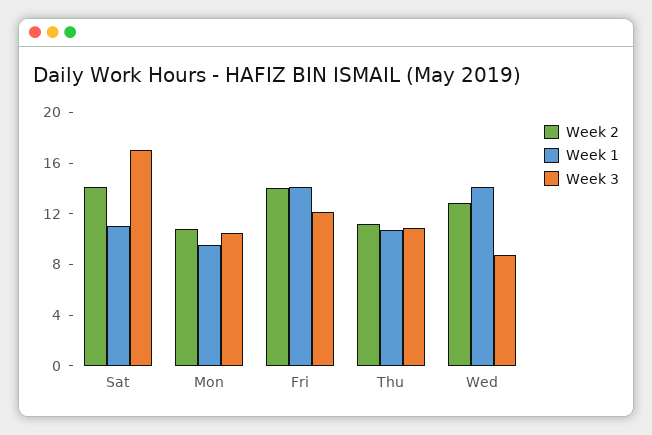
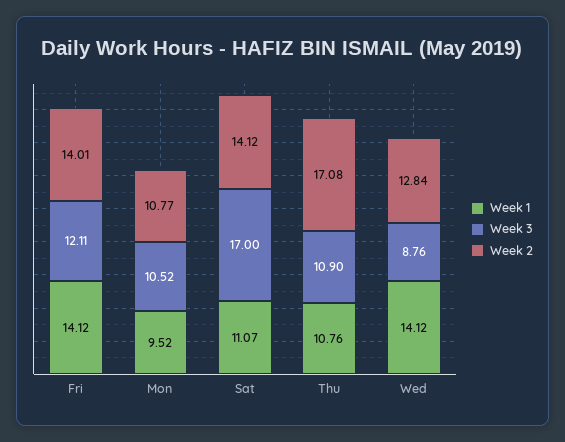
  {
    "Week 2": {
      "Sat": 14.12,
      "Mon": 10.77,
      "Fri": 14.01,
-     "Thu": 11,
+     "Thu": 17.08,
      "Wed": 12.84
    },
    "Week 1": {
      "Sat": 11.07,
      "Mon": 9.52,
      "Fri": 14.12,
      "Thu": 10.76,
      "Wed": 14.12
    },
    "Week 3": {
      "Sat": 17,
      "Mon": 10.52,
      "Fri": 12.11,
      "Thu": 10.9,
      "Wed": 8.76
    }
  }

